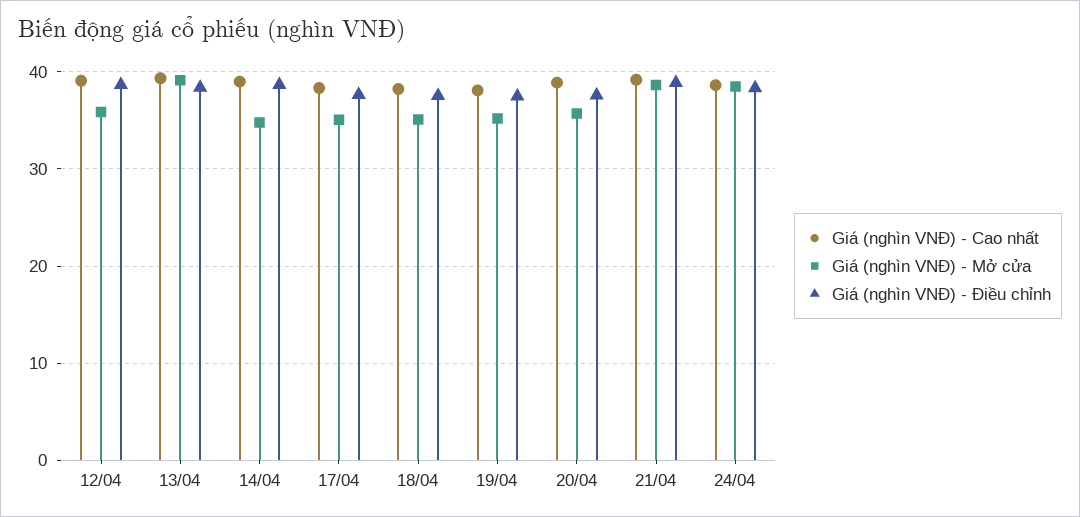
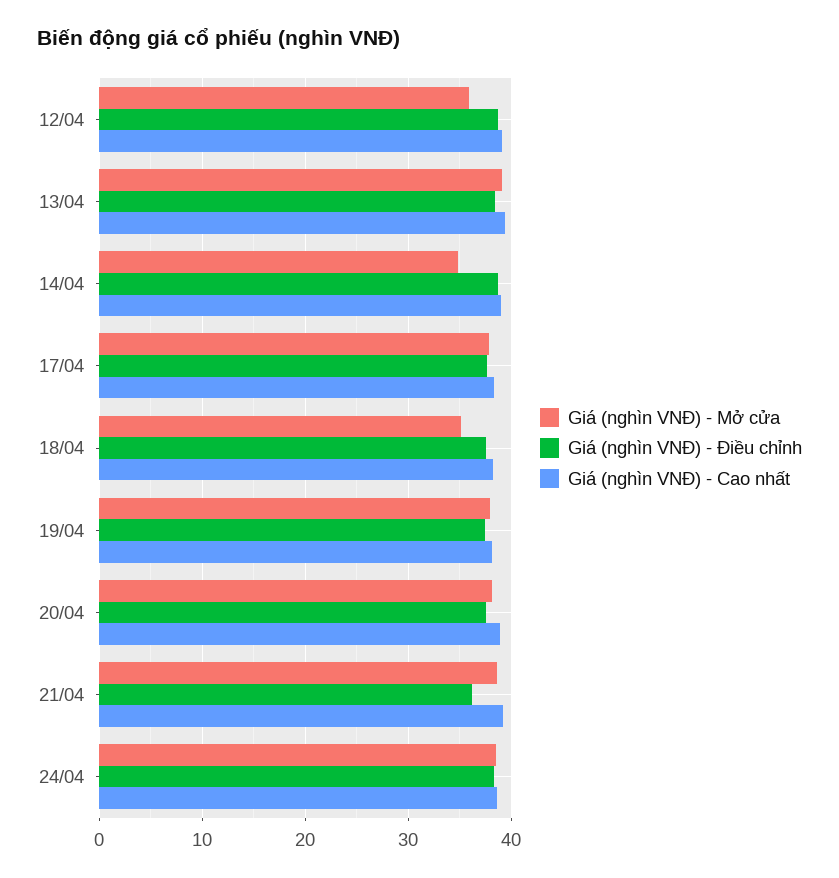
  {
    "Giá (nghìn VNĐ) - Cao nhất": {
      "12/04": 39,
      "13/04": 39,
      "14/04": 39,
      "17/04": 38,
      "18/04": 38,
      "19/04": 38,
      "20/04": 39,
      "21/04": 39,
      "24/04": 39
    },
    "Giá (nghìn VNĐ) - Mở cửa": {
      "12/04": 36,
      "13/04": 39,
      "14/04": 35,
-     "17/04": 35,
+     "17/04": 38,
      "18/04": 35,
-     "19/04": 35,
+     "19/04": 38,
-     "20/04": 36,
+     "20/04": 38,
      "21/04": 39,
      "24/04": 39
    },
    "Giá (nghìn VNĐ) - Điều chỉnh": {
      "12/04": 39,
      "13/04": 38,
      "14/04": 39,
      "17/04": 38,
      "18/04": 38,
      "19/04": 38,
      "20/04": 38,
-     "21/04": 39,
+     "21/04": 36,
      "24/04": 38
    }
  }

